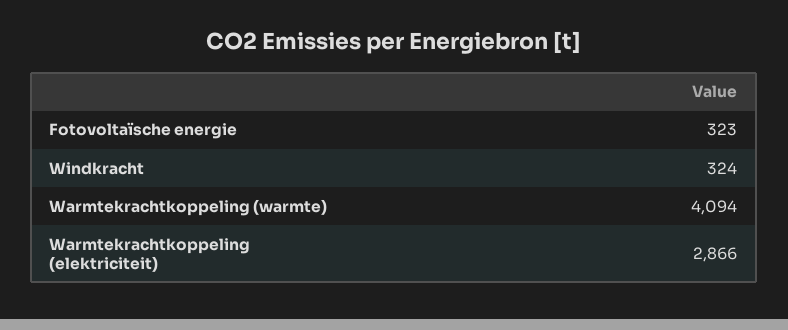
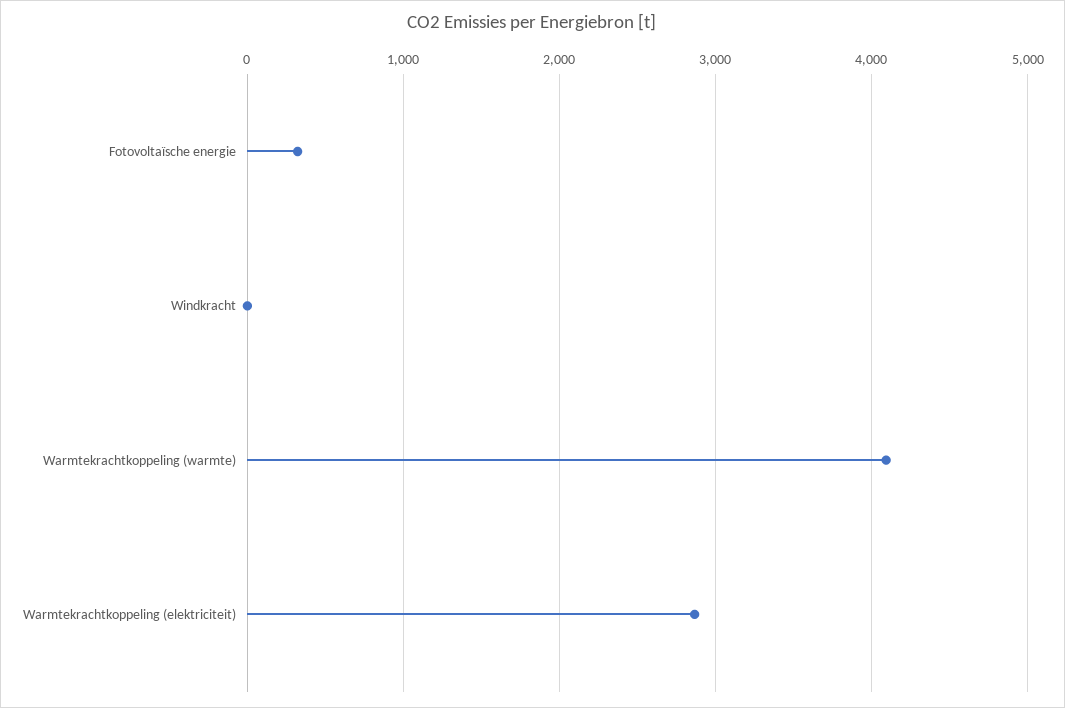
  {
    "Fotovoltaïsche energie": 323,
-   "Windkracht": 324,
+   "Windkracht": 0,
    "Warmtekrachtkoppeling (warmte)": 4094,
    "Warmtekrachtkoppeling (elektriciteit)": 2866
  }

